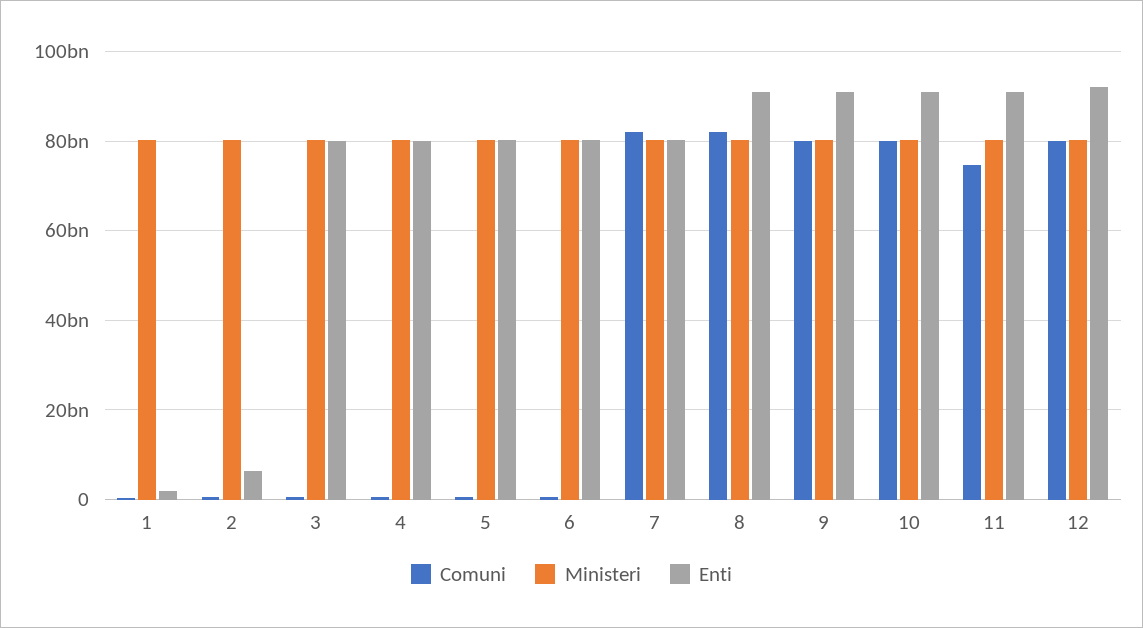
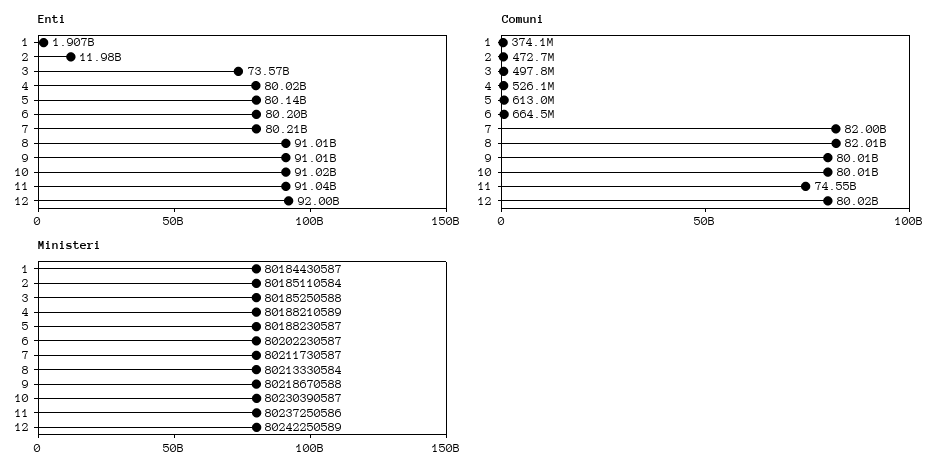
  {
    "Comuni": {
      "1": 374100000,
      "2": 472700000,
      "3": 497800000,
      "4": 526100000,
      "5": 613000000,
      "6": 664500000,
      "7": 82000000000,
      "8": 82010000000,
      "9": 80010000000,
      "10": 80010000000,
      "11": 74550000000,
      "12": 80020000000
    },
    "Ministeri": {
      "1": 80184430587,
      "2": 80185110584,
      "3": 80185250588,
      "4": 80188210589,
      "5": 80188230587,
      "6": 80202230587,
      "7": 80211730587,
      "8": 80213330584,
      "9": 80218670588,
      "10": 80230390587,
      "11": 80237250586,
      "12": 80242250589
    },
    "Enti": {
      "1": 1907000000,
-     "2": 6000000000,
+     "2": 11980000000,
-     "3": 80000000000,
+     "3": 73570000000,
      "4": 80020000000,
      "5": 80140000000,
      "6": 80200000000,
      "7": 80210000000,
      "8": 91010000000,
      "9": 91010000000,
      "10": 91020000000,
      "11": 91040000000,
      "12": 92000000000
    }
  }

